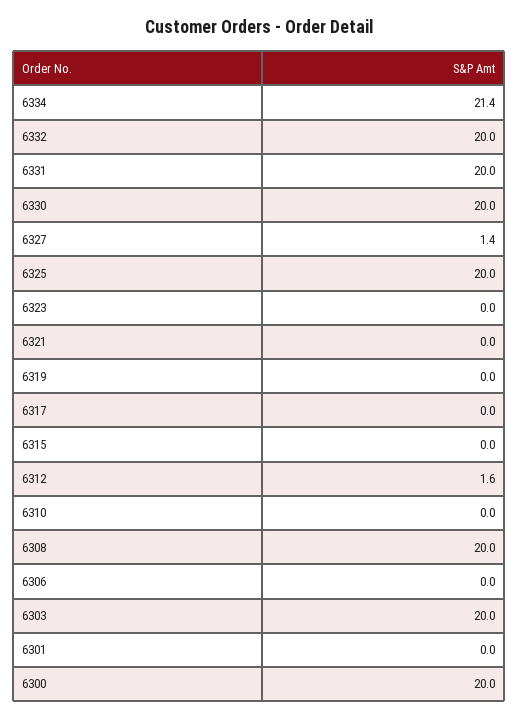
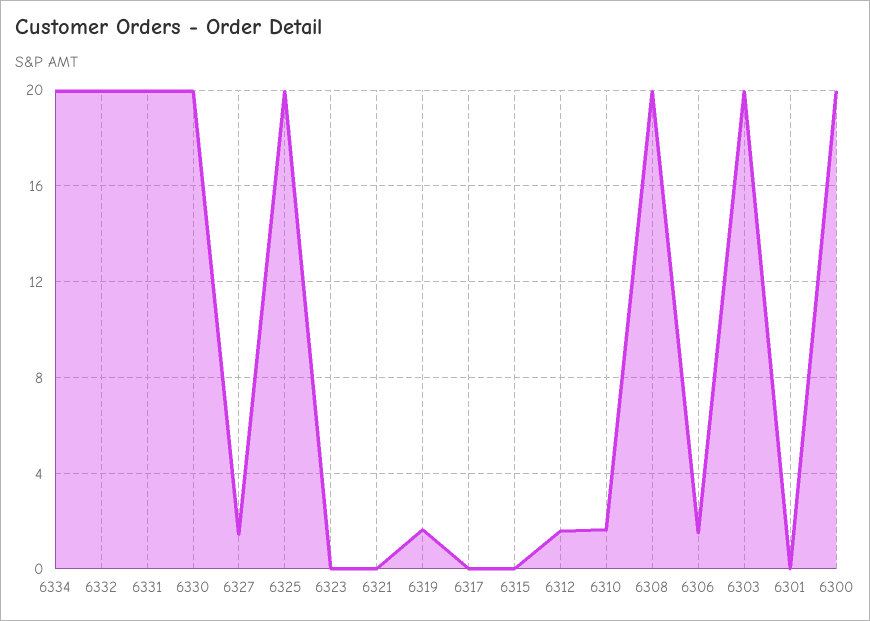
  {
-   "6334": 21.4,
+   "6334": 20,
    "6332": 20,
    "6331": 20,
    "6330": 20,
    "6327": 1.4,
    "6325": 20,
    "6323": 0,
    "6321": 0,
-   "6319": 0,
+   "6319": 1.5,
    "6317": 0,
    "6315": 0,
    "6312": 1.6,
-   "6310": 0,
+   "6310": 1.5,
    "6308": 20,
-   "6306": 0,
+   "6306": 1.5,
    "6303": 20,
    "6301": 0,
    "6300": 20
  }

